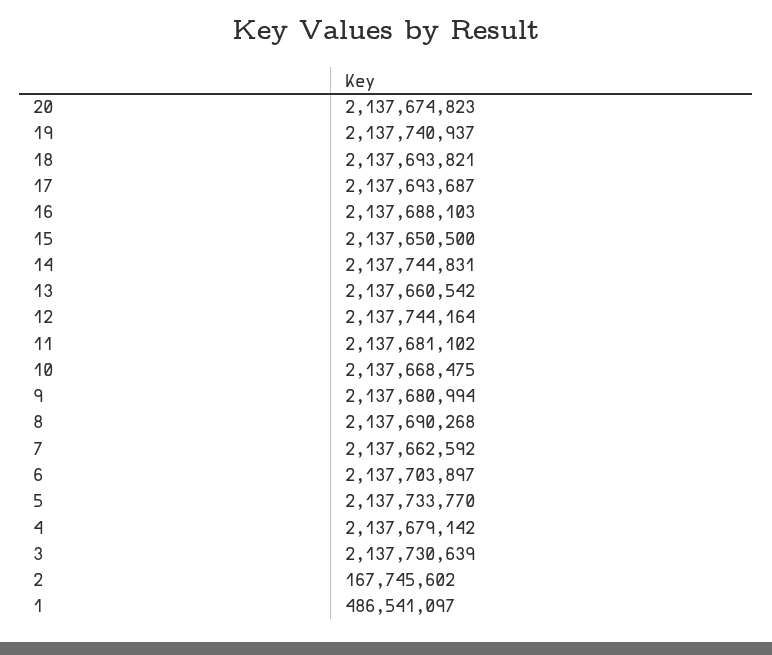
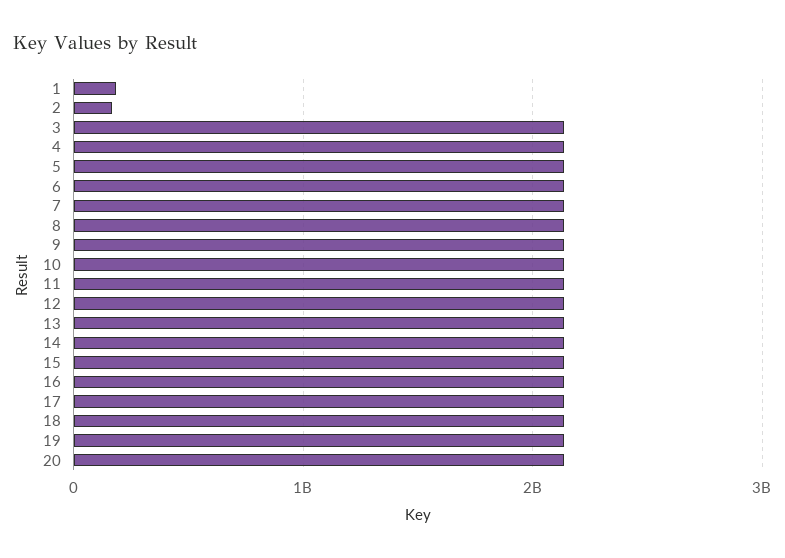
  {
    "20": 2137674823,
    "19": 2137740937,
    "18": 2137693821,
    "17": 2137693687,
    "16": 2137688103,
    "15": 2137650500,
    "14": 2137744831,
    "13": 2137660542,
    "12": 2137744164,
    "11": 2137681102,
    "10": 2137668475,
    "9": 2137680994,
    "8": 2137690268,
    "7": 2137662592,
    "6": 2137703897,
    "5": 2137733770,
    "4": 2137679142,
    "3": 2137730639,
    "2": 167745602,
-   "1": 486541097
+   "1": 200000000
  }

